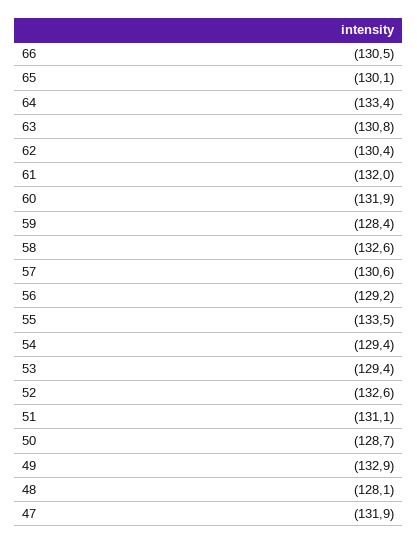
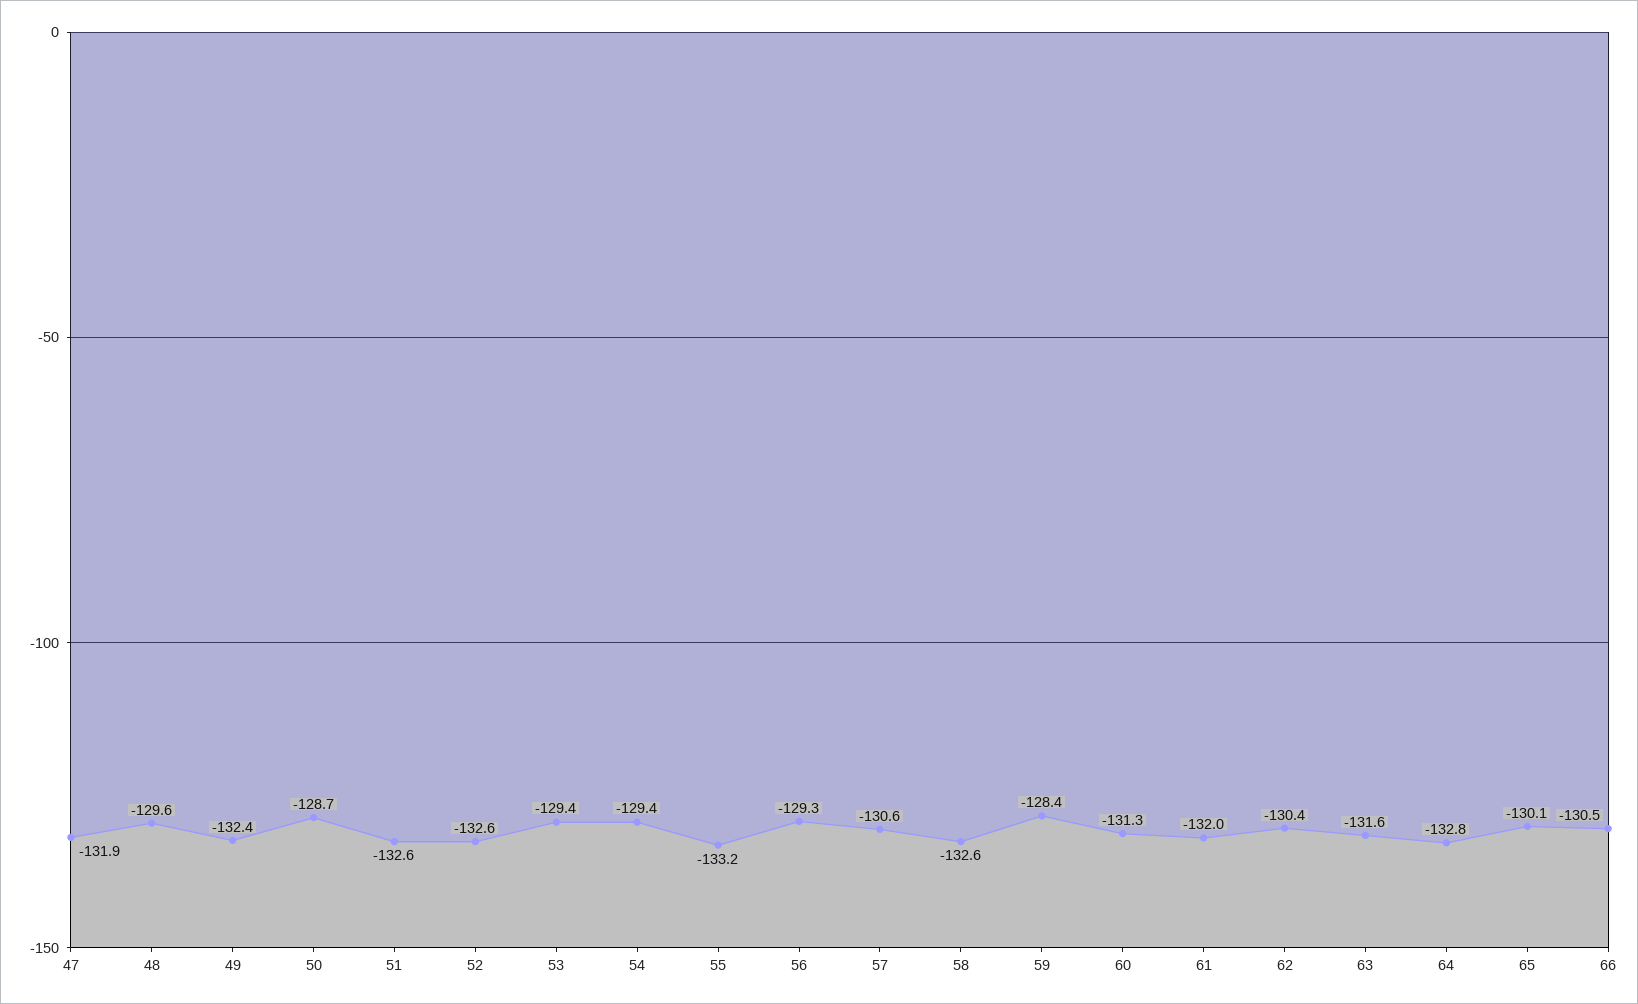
  {
    "66": -130.5,
    "65": -130.1,
-   "64": -133.4,
+   "64": -132.8,
-   "63": -130.8,
+   "63": -131.6,
    "62": -130.4,
    "61": -132,
-   "60": -131.9,
+   "60": -131.3,
    "59": -128.4,
    "58": -132.6,
    "57": -130.6,
-   "56": -129.2,
+   "56": -129.3,
-   "55": -133.5,
+   "55": -133.2,
    "54": -129.4,
    "53": -129.4,
    "52": -132.6,
-   "51": -131.1,
+   "51": -132.6,
    "50": -128.7,
-   "49": -132.9,
+   "49": -132.4,
-   "48": -128.1,
+   "48": -129.6,
    "47": -131.9
  }

